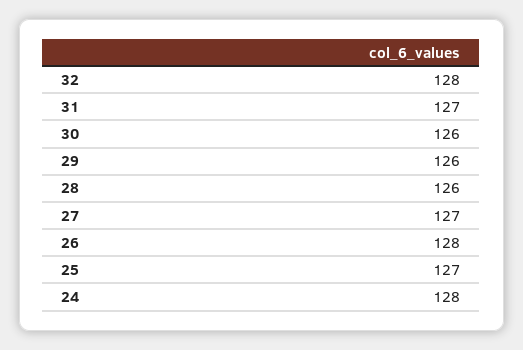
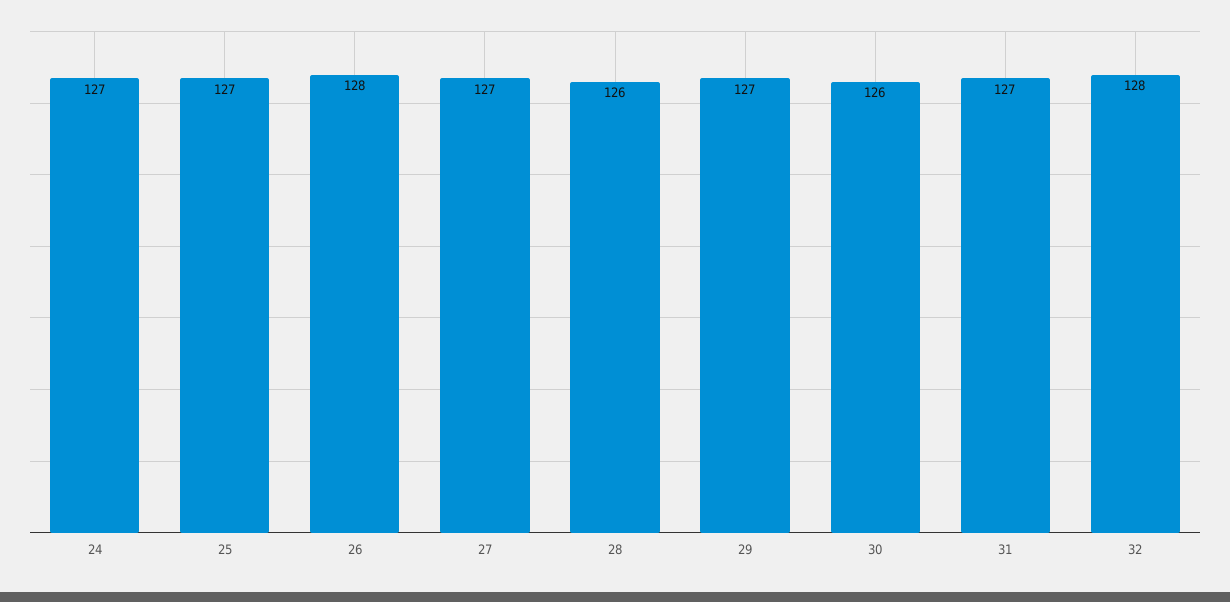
  {
    "32": 128,
    "31": 127,
    "30": 126,
-   "29": 126,
+   "29": 127,
    "28": 126,
    "27": 127,
    "26": 128,
    "25": 127,
-   "24": 128
+   "24": 127
  }

